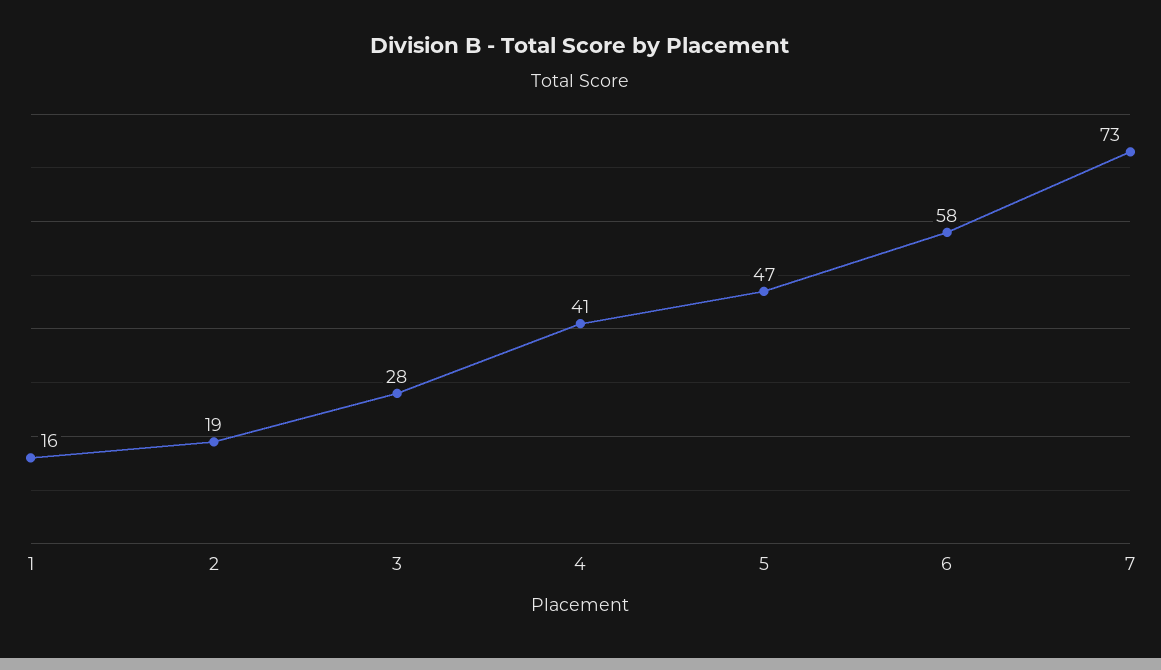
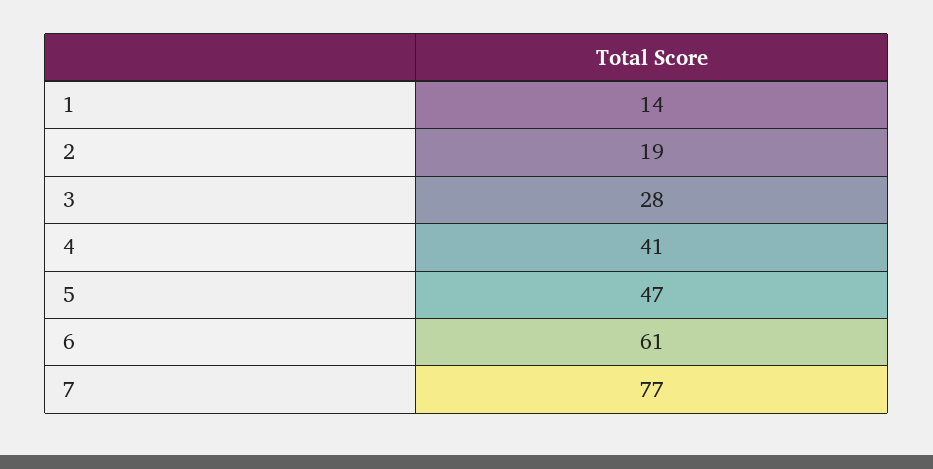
  {
-   "1": 16,
+   "1": 14,
    "2": 19,
    "3": 28,
    "4": 41,
    "5": 47,
-   "6": 58,
+   "6": 61,
-   "7": 73
+   "7": 77
  }

